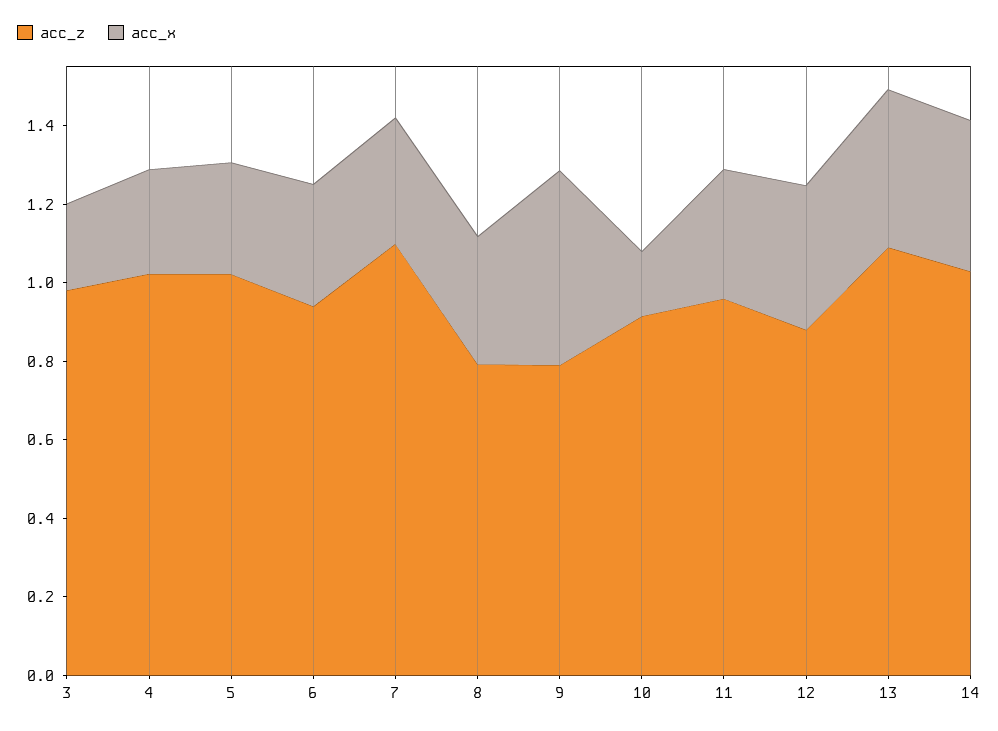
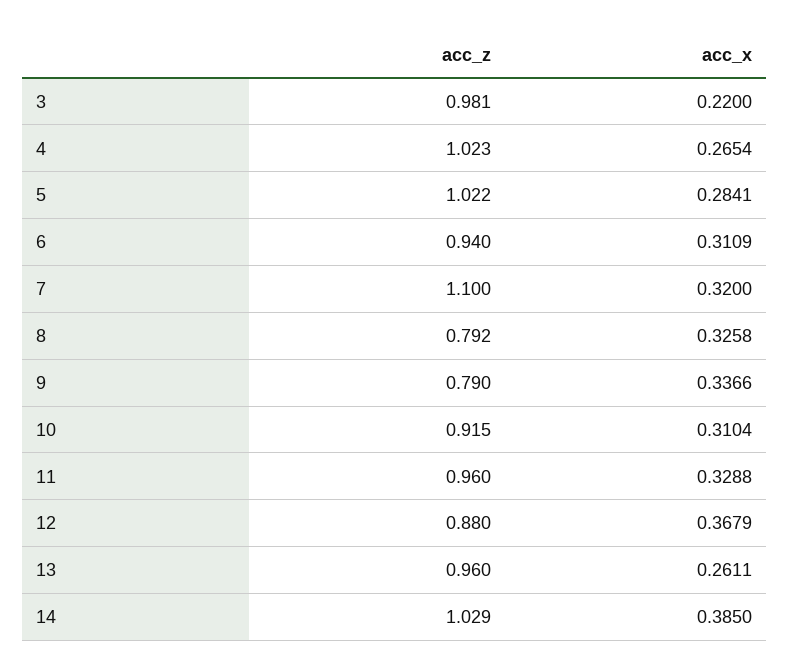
  {
    "acc_z": {
      "3": 0.981,
      "4": 1.023,
      "5": 1.022,
      "6": 0.94,
      "7": 1.1,
      "8": 0.792,
      "9": 0.79,
      "10": 0.915,
      "11": 0.96,
      "12": 0.88,
-     "13": 1.1,
+     "13": 0.96,
      "14": 1.029
    },
    "acc_x": {
      "3": 0.22,
      "4": 0.2654,
      "5": 0.2841,
      "6": 0.3109,
      "7": 0.32,
      "8": 0.3258,
-     "9": 0.5,
+     "9": 0.3366,
-     "10": 0.15,
+     "10": 0.3104,
      "11": 0.3288,
      "12": 0.3679,
-     "13": 0.4,
+     "13": 0.2611,
      "14": 0.385
    }
  }

